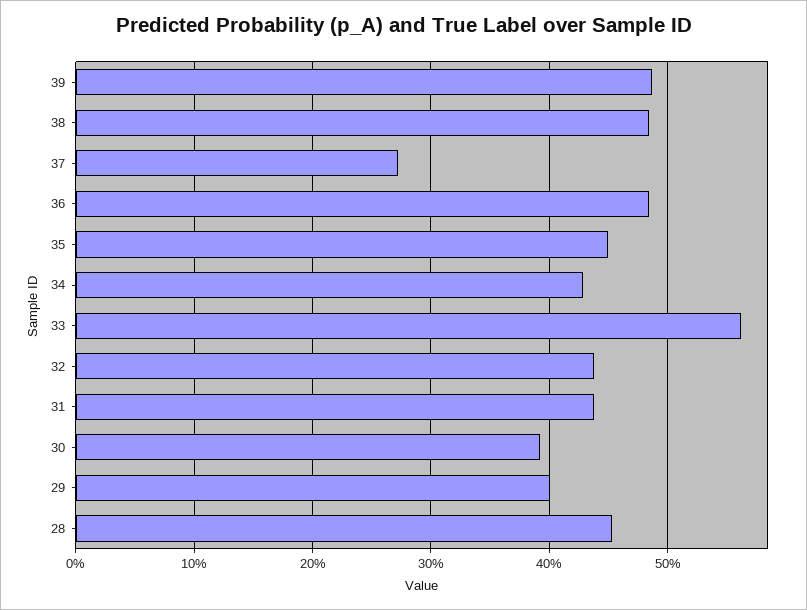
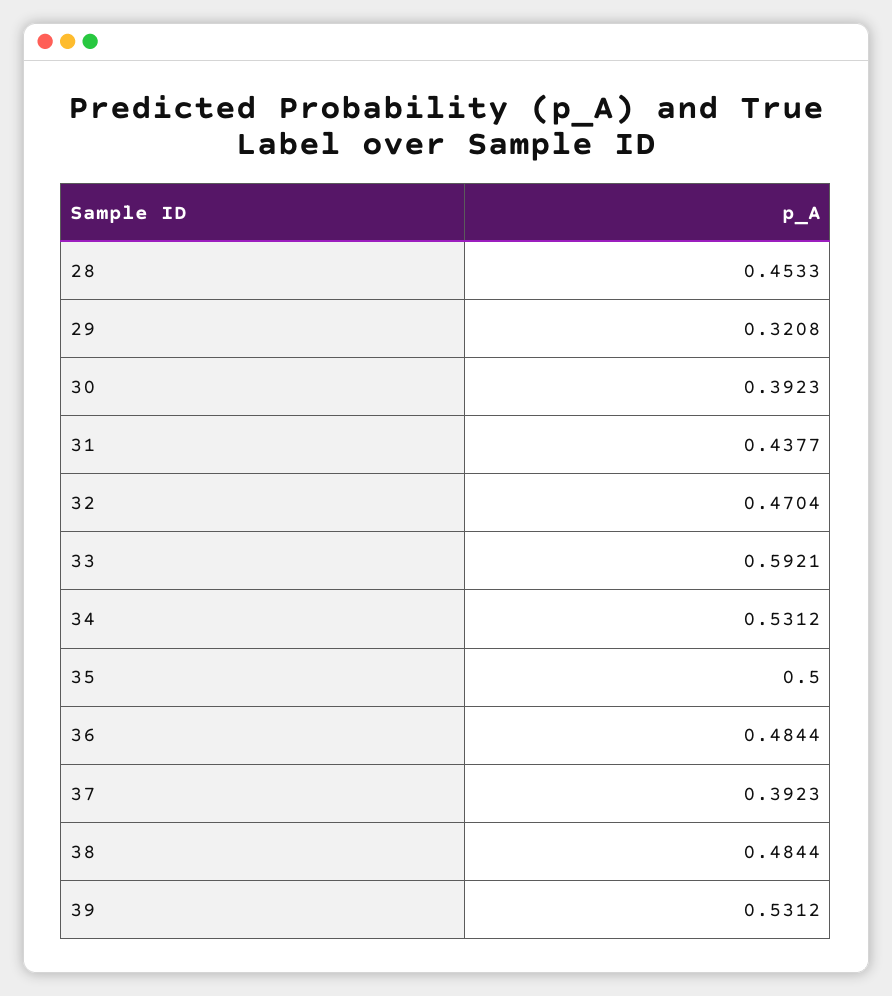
  {
-   "39": 0.49,
+   "39": 0.5312,
    "38": 0.4844,
-   "37": 0.27,
+   "37": 0.3923,
    "36": 0.4844,
-   "35": 0.45,
+   "35": 0.5,
-   "34": 0.43,
+   "34": 0.5312,
-   "33": 0.56,
+   "33": 0.5921,
-   "32": 0.44,
+   "32": 0.4704,
    "31": 0.4377,
    "30": 0.3923,
-   "29": 0.4,
+   "29": 0.3208,
    "28": 0.4533
  }

